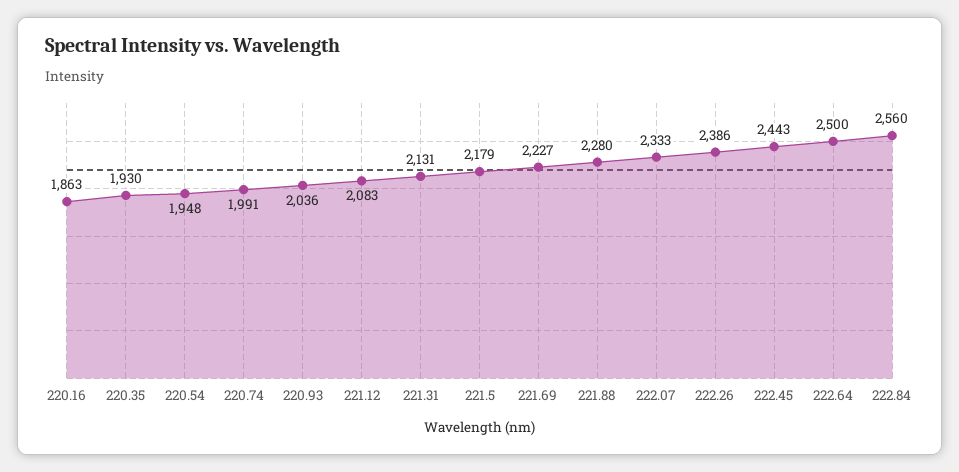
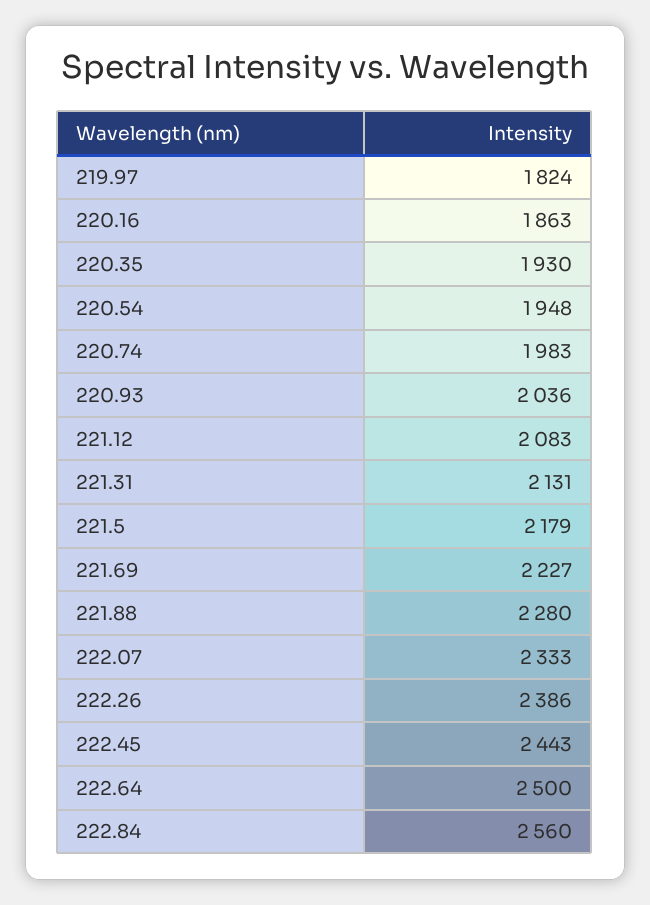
  {
    "220.16": 1863,
    "220.35": 1930,
    "220.54": 1948,
-   "220.74": 1991,
+   "220.74": 1983,
    "220.93": 2036,
    "221.12": 2083,
    "221.31": 2131,
    "221.5": 2179,
    "221.69": 2227,
    "221.88": 2280,
    "222.07": 2333,
    "222.26": 2386,
    "222.45": 2443,
    "222.64": 2500,
-   "222.84": 2560
+   "222.84": 2560,
+   "219.97": 1824
  }

